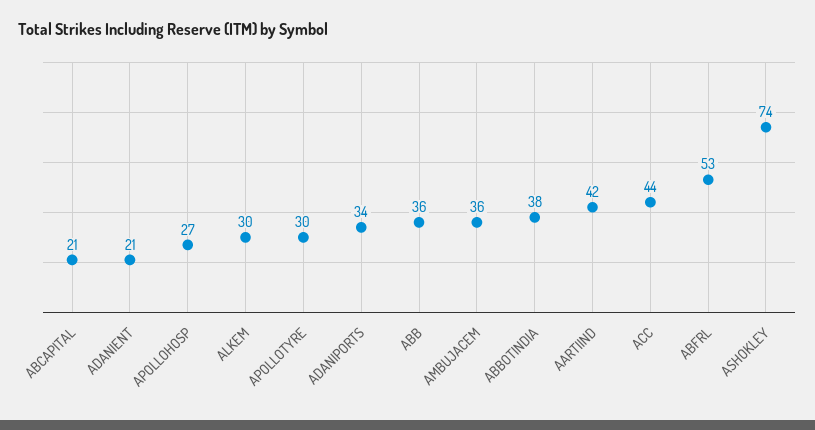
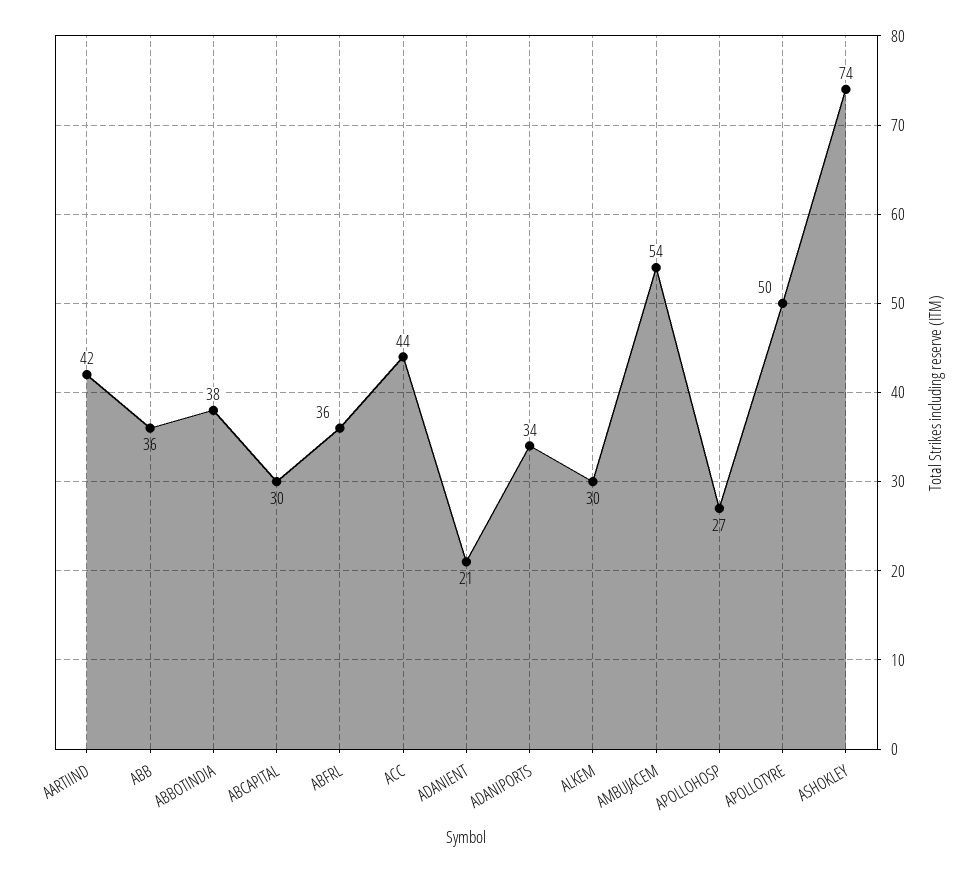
  {
-   "ABCAPITAL": 21,
+   "ABCAPITAL": 30,
    "ADANIENT": 21,
    "APOLLOHOSP": 27,
    "ALKEM": 30,
-   "APOLLOTYRE": 30,
+   "APOLLOTYRE": 50,
    "ADANIPORTS": 34,
    "ABB": 36,
-   "AMBUJACEM": 36,
+   "AMBUJACEM": 54,
    "ABBOTINDIA": 38,
    "AARTIIND": 42,
    "ACC": 44,
-   "ABFRL": 53,
+   "ABFRL": 36,
    "ASHOKLEY": 74
  }

